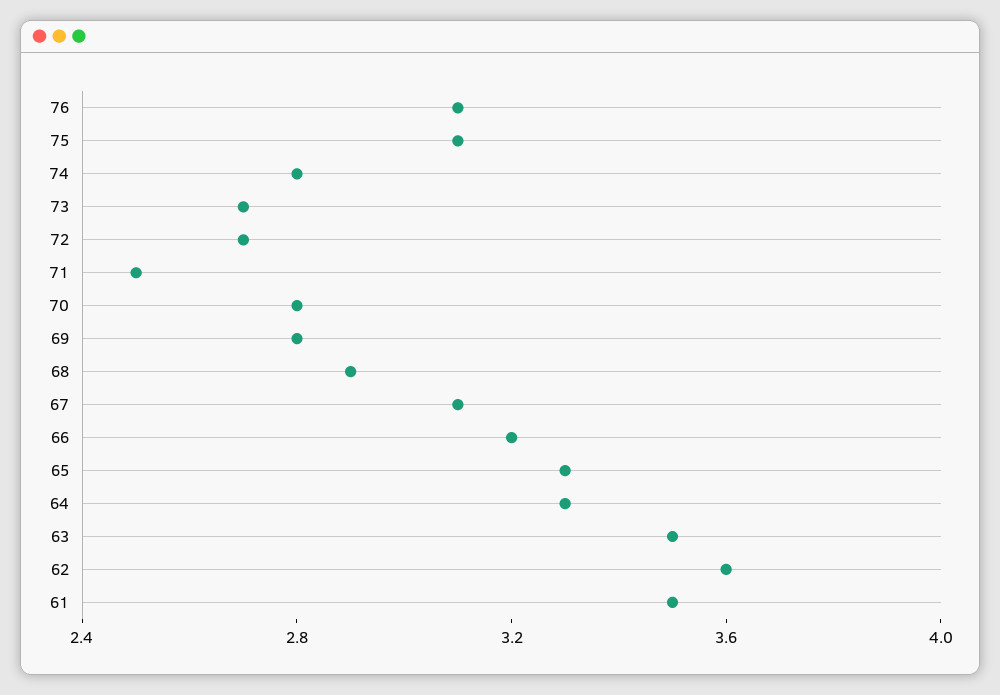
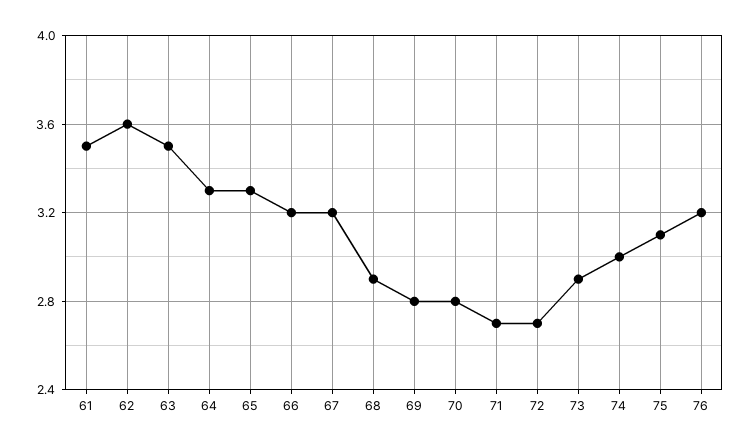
  {
-   "76": 3.1,
+   "76": 3.2,
    "75": 3.1,
-   "74": 2.8,
+   "74": 3,
-   "73": 2.7,
+   "73": 2.9,
    "72": 2.7,
-   "71": 2.5,
+   "71": 2.7,
    "70": 2.8,
    "69": 2.8,
    "68": 2.9,
-   "67": 3.1,
+   "67": 3.2,
    "66": 3.2,
    "65": 3.3,
    "64": 3.3,
    "63": 3.5,
    "62": 3.6,
    "61": 3.5
  }

